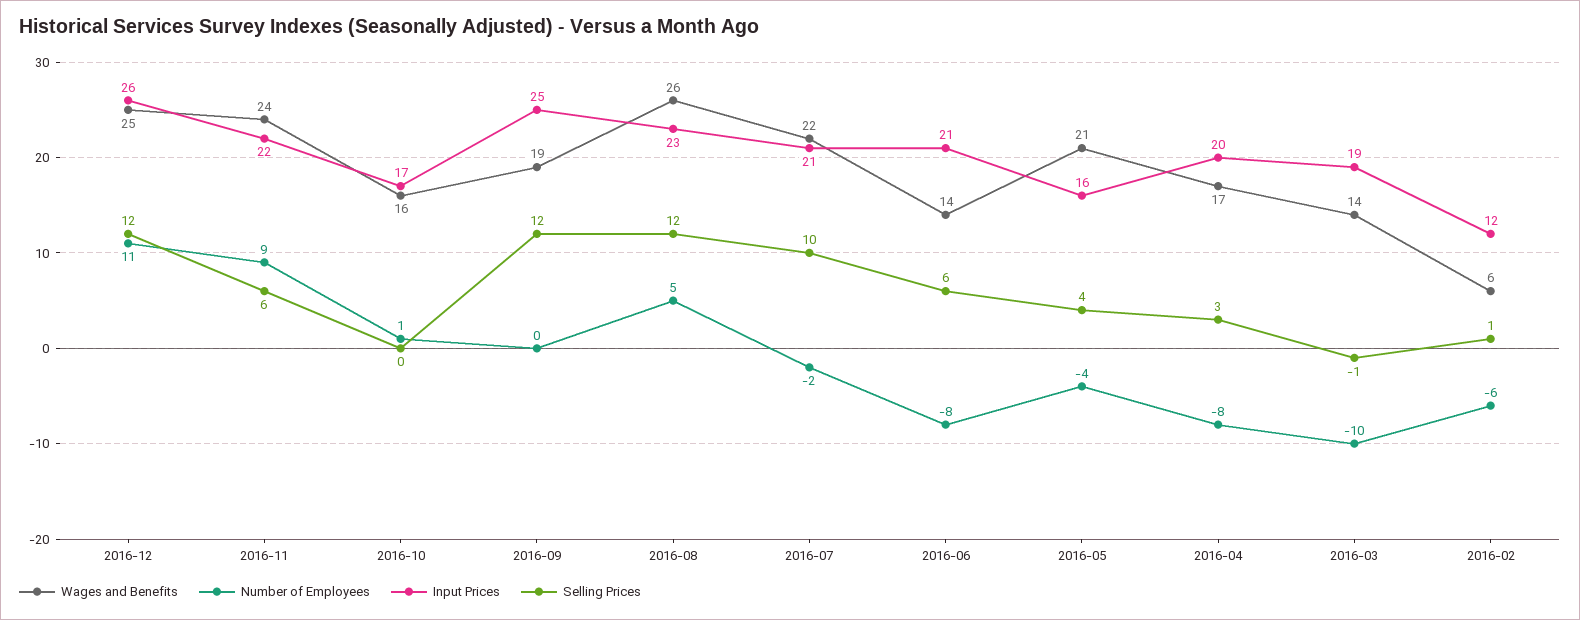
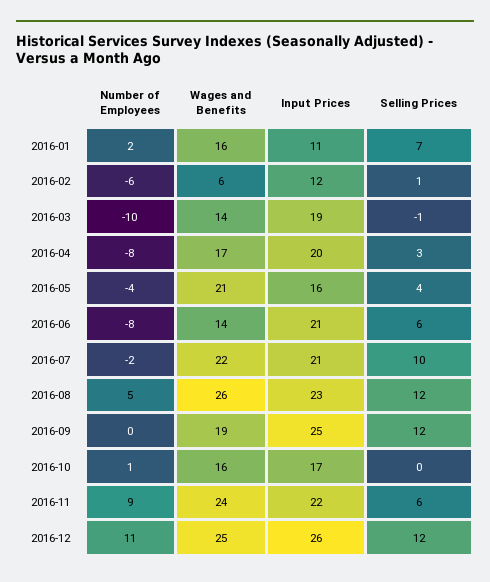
  {
    "Wages and Benefits": {
      "2016-12": 25,
      "2016-11": 24,
      "2016-10": 16,
      "2016-09": 19,
      "2016-08": 26,
      "2016-07": 22,
      "2016-06": 14,
      "2016-05": 21,
      "2016-04": 17,
      "2016-03": 14,
-     "2016-02": 6
+     "2016-02": 6,
+     "2016-01": 16
    },
    "Number of Employees": {
      "2016-12": 11,
      "2016-11": 9,
      "2016-10": 1,
      "2016-09": 0,
      "2016-08": 5,
      "2016-07": -2,
      "2016-06": -8,
      "2016-05": -4,
      "2016-04": -8,
      "2016-03": -10,
-     "2016-02": -6
+     "2016-02": -6,
+     "2016-01": 2
    },
    "Input Prices": {
      "2016-12": 26,
      "2016-11": 22,
      "2016-10": 17,
      "2016-09": 25,
      "2016-08": 23,
      "2016-07": 21,
      "2016-06": 21,
      "2016-05": 16,
      "2016-04": 20,
      "2016-03": 19,
-     "2016-02": 12
+     "2016-02": 12,
+     "2016-01": 11
    },
    "Selling Prices": {
      "2016-12": 12,
      "2016-11": 6,
      "2016-10": 0,
      "2016-09": 12,
      "2016-08": 12,
      "2016-07": 10,
      "2016-06": 6,
      "2016-05": 4,
      "2016-04": 3,
      "2016-03": -1,
-     "2016-02": 1
+     "2016-02": 1,
+     "2016-01": 7
    }
  }

